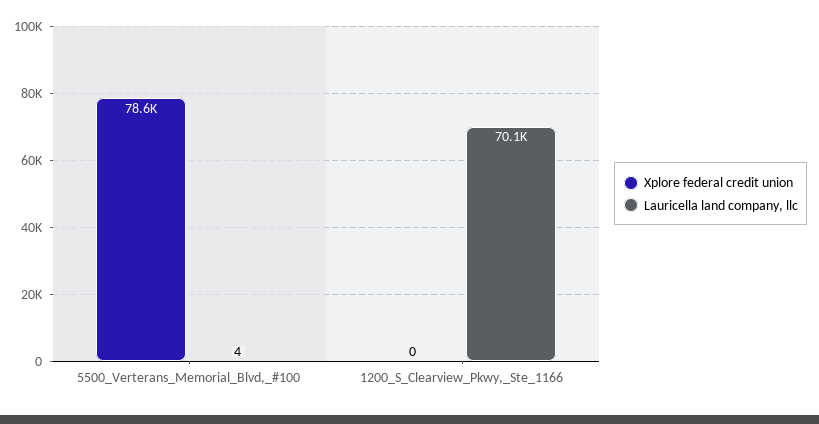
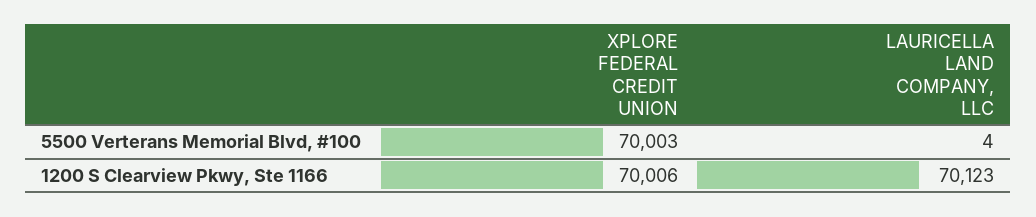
  {
    "Xplore federal credit union": {
-     "5500_Verterans_Memorial_Blvd,_#100": 78600,
+     "5500_Verterans_Memorial_Blvd,_#100": 70003,
-     "1200_S_Clearview_Pkwy,_Ste_1166": 0
+     "1200_S_Clearview_Pkwy,_Ste_1166": 70006
    },
    "Lauricella land company, llc": {
      "5500_Verterans_Memorial_Blvd,_#100": 4,
      "1200_S_Clearview_Pkwy,_Ste_1166": 70123
    }
  }

